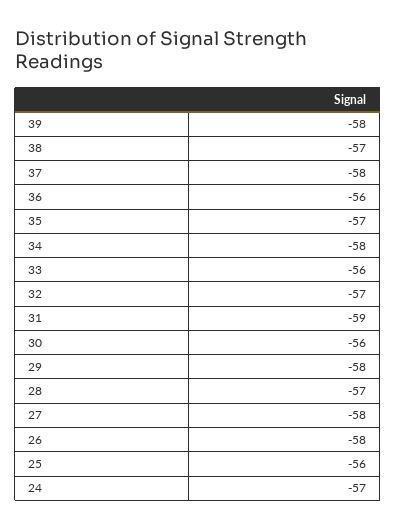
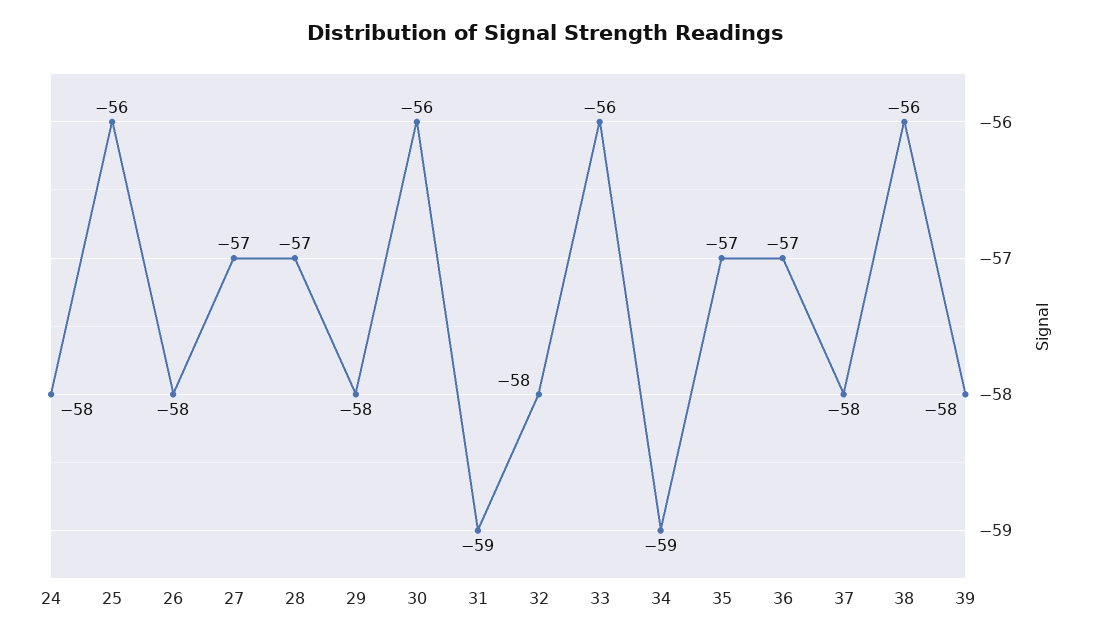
  {
    "39": -58,
-   "38": -57,
+   "38": -56,
    "37": -58,
-   "36": -56,
+   "36": -57,
    "35": -57,
-   "34": -58,
+   "34": -59,
    "33": -56,
-   "32": -57,
+   "32": -58,
    "31": -59,
    "30": -56,
    "29": -58,
    "28": -57,
-   "27": -58,
+   "27": -57,
    "26": -58,
    "25": -56,
-   "24": -57
+   "24": -58
  }

